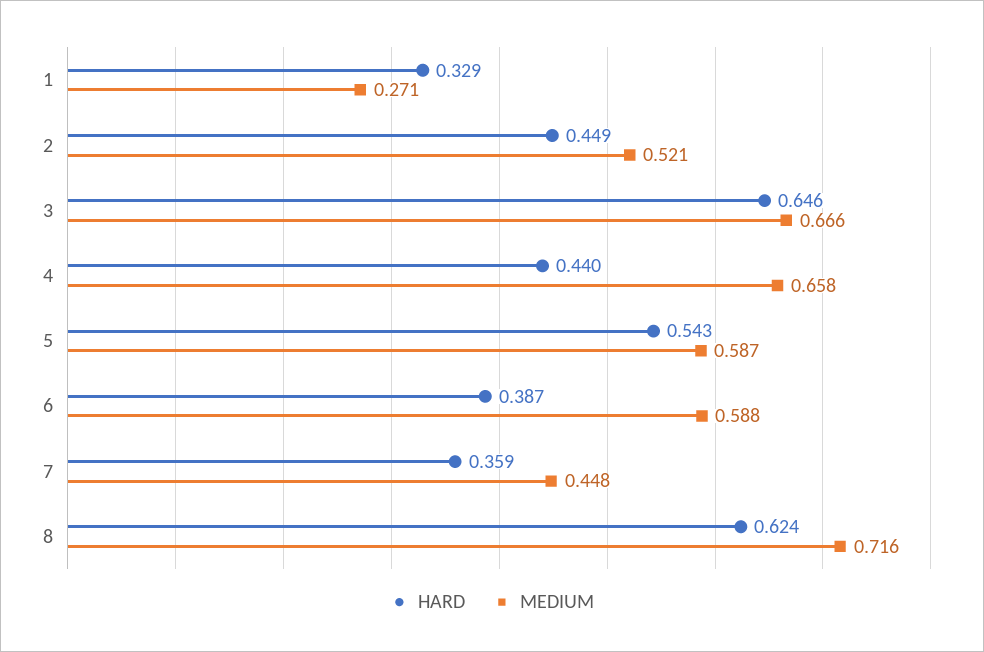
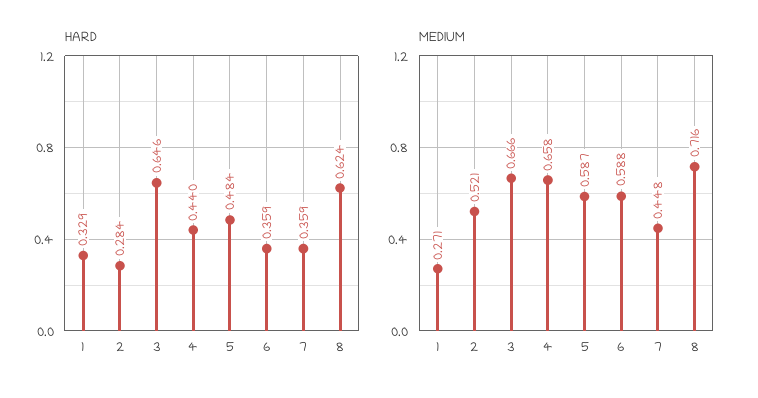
  {
    "HARD": {
      "1": 0.329,
-     "2": 0.449,
+     "2": 0.284,
      "3": 0.646,
      "4": 0.44,
-     "5": 0.543,
+     "5": 0.484,
-     "6": 0.387,
+     "6": 0.359,
      "7": 0.359,
      "8": 0.624
    },
    "MEDIUM": {
      "1": 0.271,
      "2": 0.521,
      "3": 0.666,
      "4": 0.658,
      "5": 0.587,
      "6": 0.588,
      "7": 0.448,
      "8": 0.716
    }
  }

